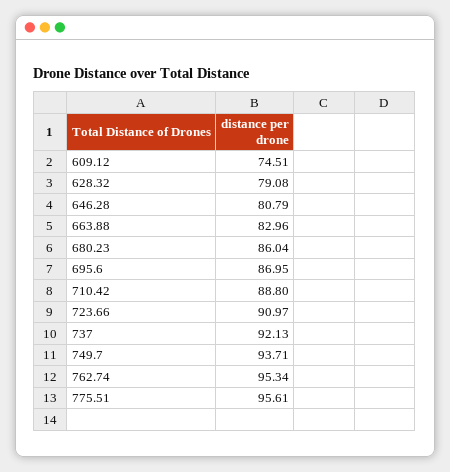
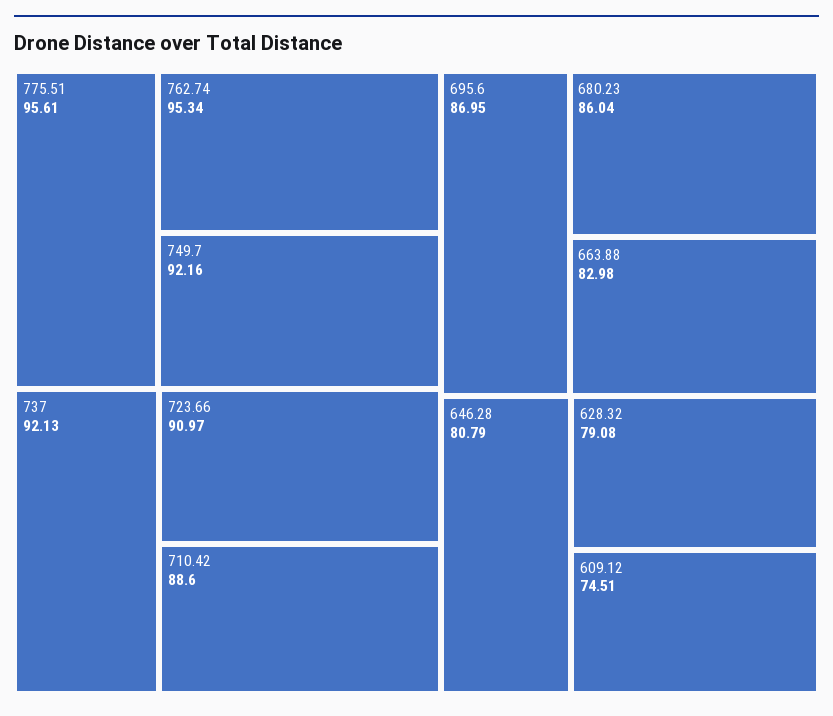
  {
    "609.12": 74.51,
    "628.32": 79.08,
    "646.28": 80.79,
-   "663.88": 82.96,
+   "663.88": 82.98,
    "680.23": 86.04,
    "695.6": 86.95,
-   "710.42": 88.8,
+   "710.42": 88.6,
    "723.66": 90.97,
    "737": 92.13,
-   "749.7": 93.71,
+   "749.7": 92.16,
    "762.74": 95.34,
    "775.51": 95.61
  }

